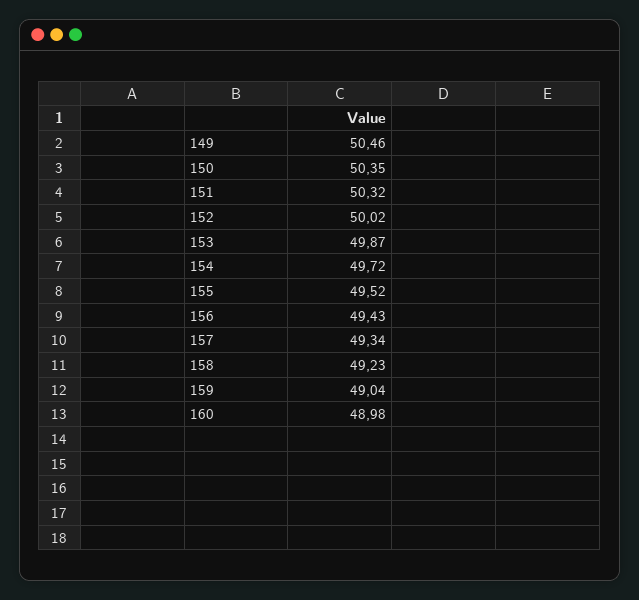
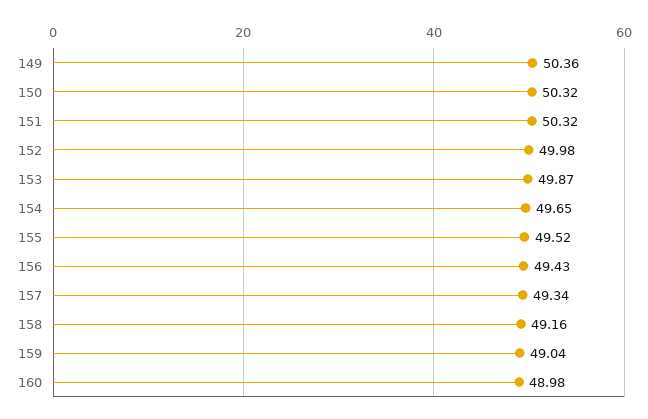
  {
-   "149": 50.46,
+   "149": 50.36,
-   "150": 50.35,
+   "150": 50.32,
    "151": 50.32,
-   "152": 50.02,
+   "152": 49.98,
    "153": 49.87,
-   "154": 49.72,
+   "154": 49.65,
    "155": 49.52,
    "156": 49.43,
    "157": 49.34,
-   "158": 49.23,
+   "158": 49.16,
    "159": 49.04,
    "160": 48.98
  }

